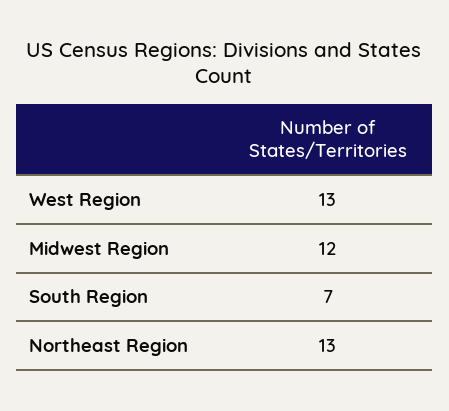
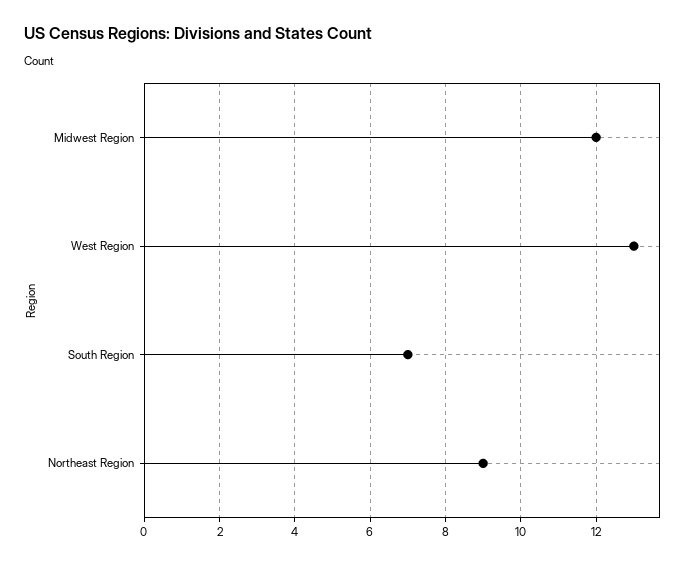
  {
    "West Region": 13,
    "Midwest Region": 12,
    "South Region": 7,
-   "Northeast Region": 13
+   "Northeast Region": 9
  }

